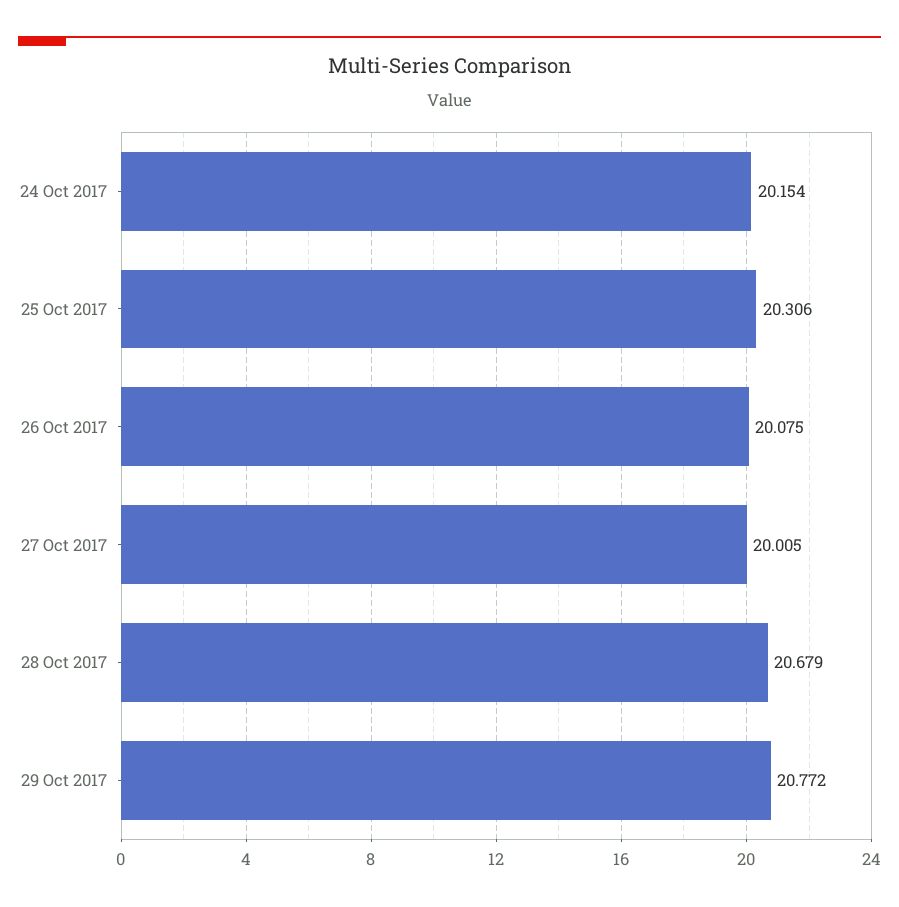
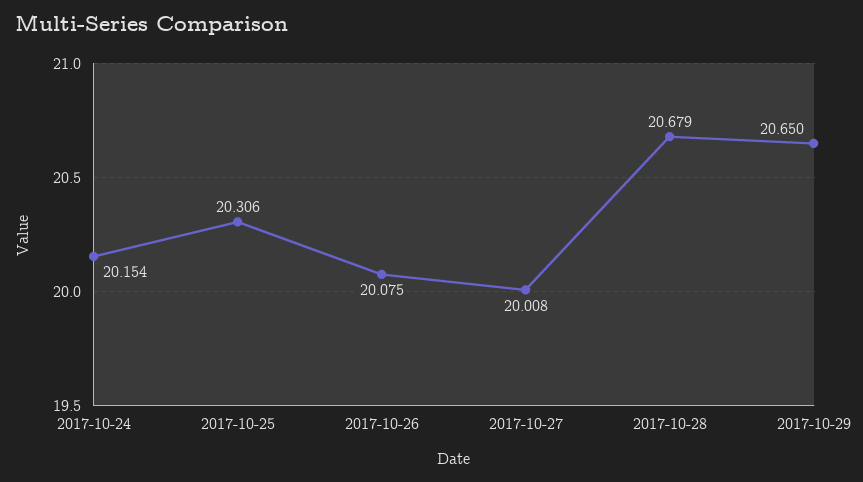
  {
    "24 Oct 2017": 20.154,
    "25 Oct 2017": 20.306,
    "26 Oct 2017": 20.075,
-   "27 Oct 2017": 20.005,
+   "27 Oct 2017": 20.008,
    "28 Oct 2017": 20.679,
-   "29 Oct 2017": 20.772
+   "29 Oct 2017": 20.65
  }

